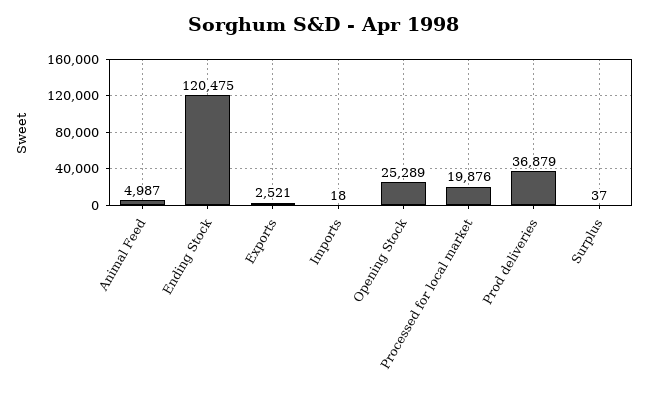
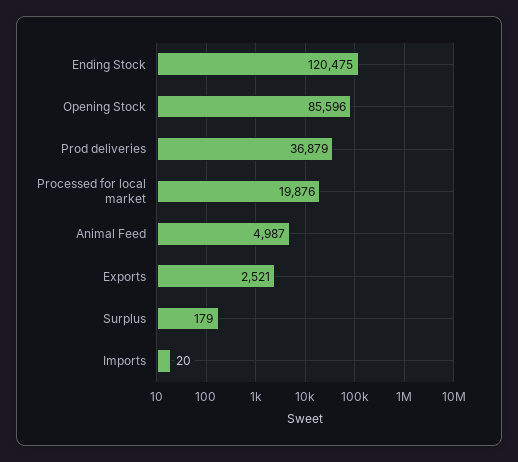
  {
    "Animal Feed": 4987,
    "Ending Stock": 120475,
    "Exports": 2521,
-   "Imports": 18,
+   "Imports": 20,
-   "Opening Stock": 25289,
+   "Opening Stock": 85596,
    "Processed for local market": 19876,
    "Prod deliveries": 36879,
-   "Surplus": 37
+   "Surplus": 179
  }

